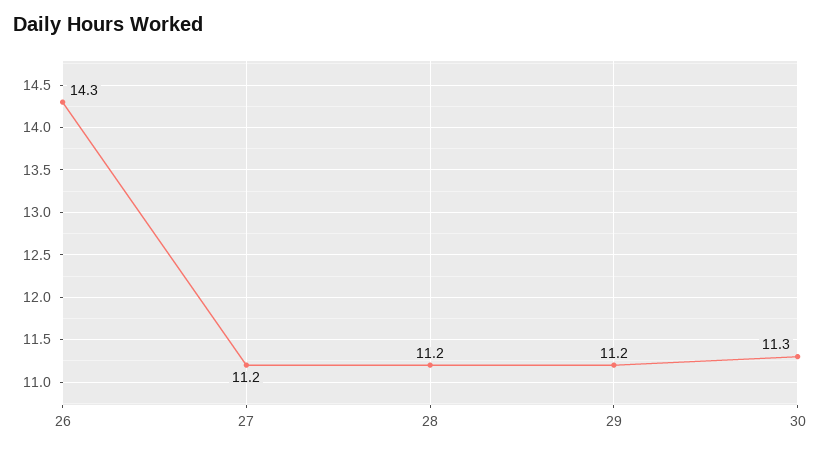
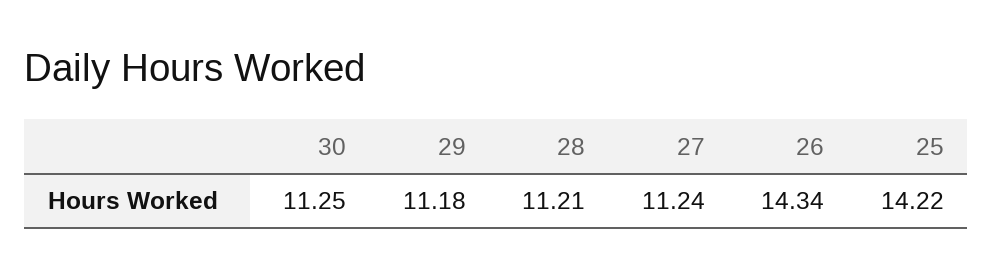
  {
    "26": 14.34,
    "27": 11.24,
    "28": 11.21,
    "29": 11.18,
-   "30": 11.25
+   "30": 11.25,
+   "25": 14.22
  }

